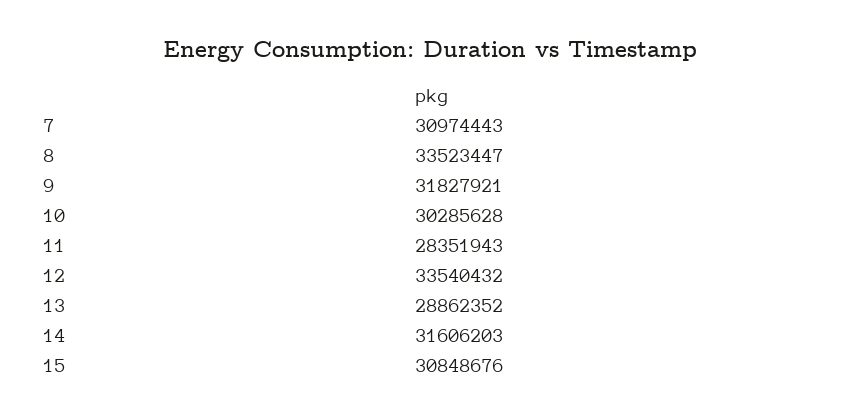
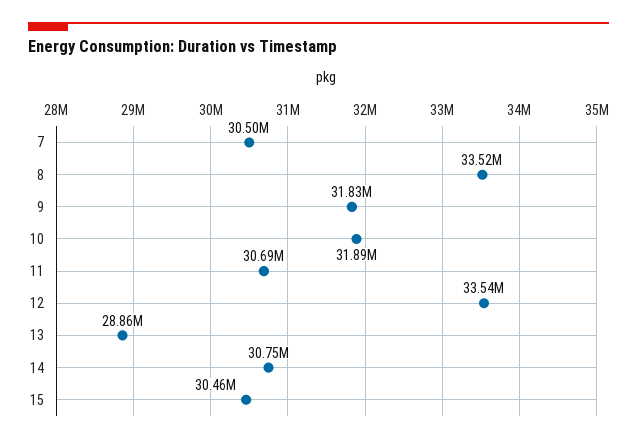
  {
-   "7": 30974443,
+   "7": 30500000,
    "8": 33523447,
    "9": 31827921,
-   "10": 30285628,
+   "10": 31890000,
-   "11": 28351943,
+   "11": 30690000,
    "12": 33540432,
    "13": 28862352,
-   "14": 31606203,
+   "14": 30750000,
-   "15": 30848676
+   "15": 30460000
  }

